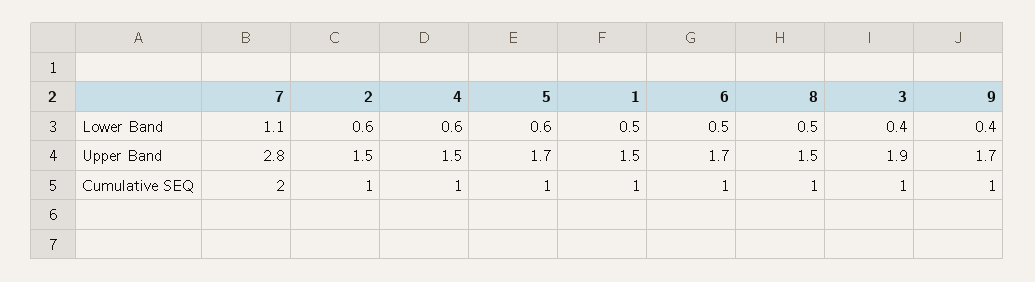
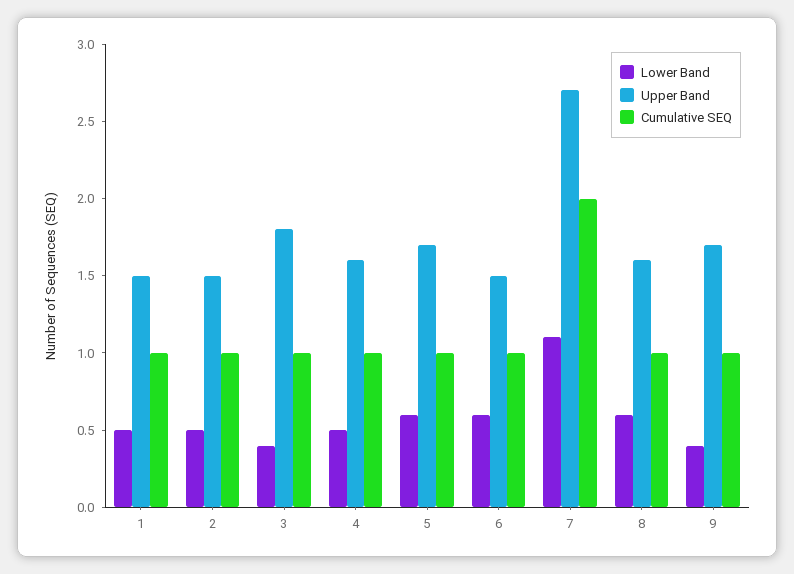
  {
    "Lower Band": {
      "7": 1.1,
-     "2": 0.6,
+     "2": 0.5,
-     "4": 0.6,
+     "4": 0.5,
      "5": 0.6,
      "1": 0.5,
-     "6": 0.5,
+     "6": 0.6,
-     "8": 0.5,
+     "8": 0.6,
      "3": 0.4,
      "9": 0.4
    },
    "Upper Band": {
-     "7": 2.8,
+     "7": 2.7,
      "2": 1.5,
-     "4": 1.5,
+     "4": 1.6,
      "5": 1.7,
      "1": 1.5,
-     "6": 1.7,
+     "6": 1.5,
-     "8": 1.5,
+     "8": 1.6,
-     "3": 1.9,
+     "3": 1.8,
      "9": 1.7
    },
    "Cumulative SEQ": {
      "7": 2,
      "2": 1,
      "4": 1,
      "5": 1,
      "1": 1,
      "6": 1,
      "8": 1,
      "3": 1,
      "9": 1
    }
  }

